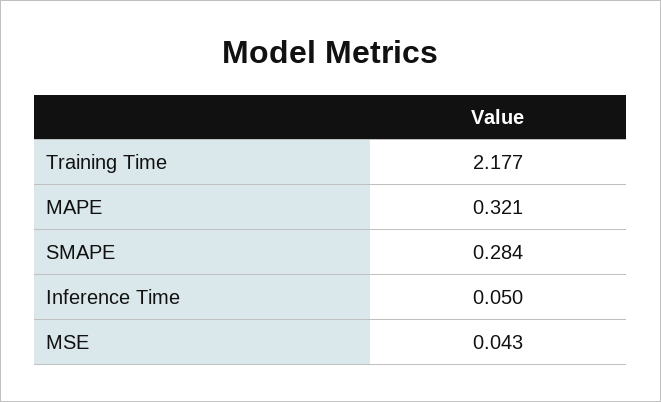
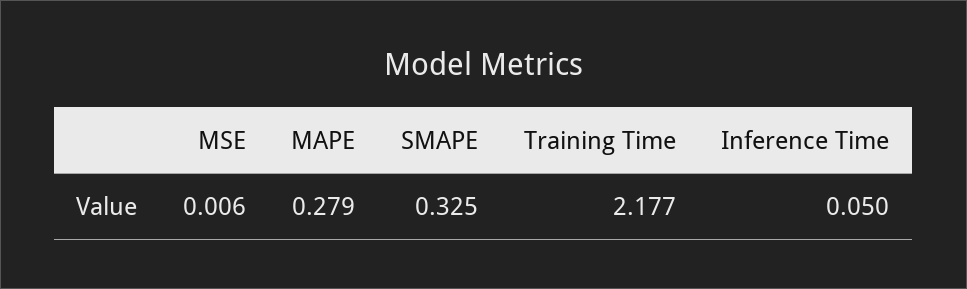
  {
    "Training Time": 2.177,
-   "MAPE": 0.321,
+   "MAPE": 0.279,
-   "SMAPE": 0.284,
+   "SMAPE": 0.325,
    "Inference Time": 0.05,
-   "MSE": 0.043
+   "MSE": 0.006
  }

